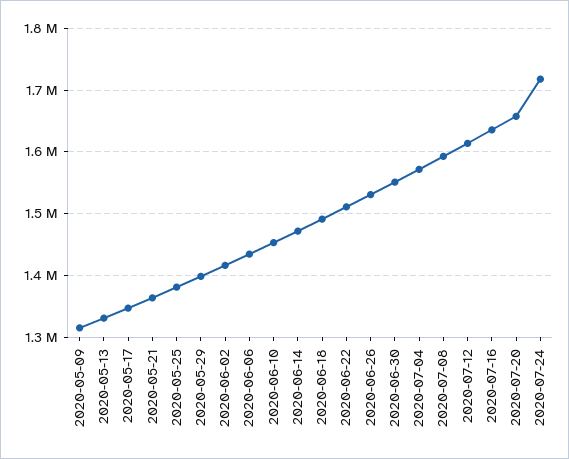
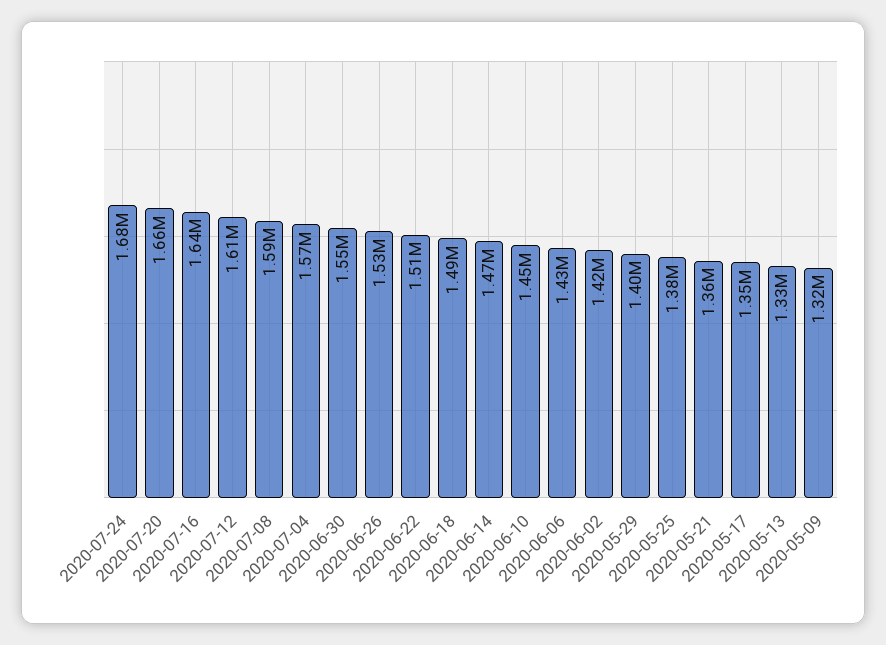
  {
    "2020-05-09": 1320000,
    "2020-05-13": 1330000,
    "2020-05-17": 1350000,
    "2020-05-21": 1360000,
    "2020-05-25": 1380000,
    "2020-05-29": 1400000,
    "2020-06-02": 1420000,
    "2020-06-06": 1430000,
    "2020-06-10": 1450000,
    "2020-06-14": 1470000,
    "2020-06-18": 1490000,
    "2020-06-22": 1510000,
    "2020-06-26": 1530000,
    "2020-06-30": 1550000,
    "2020-07-04": 1570000,
    "2020-07-08": 1590000,
    "2020-07-12": 1610000,
    "2020-07-16": 1640000,
    "2020-07-20": 1660000,
-   "2020-07-24": 1720000
+   "2020-07-24": 1680000
  }

